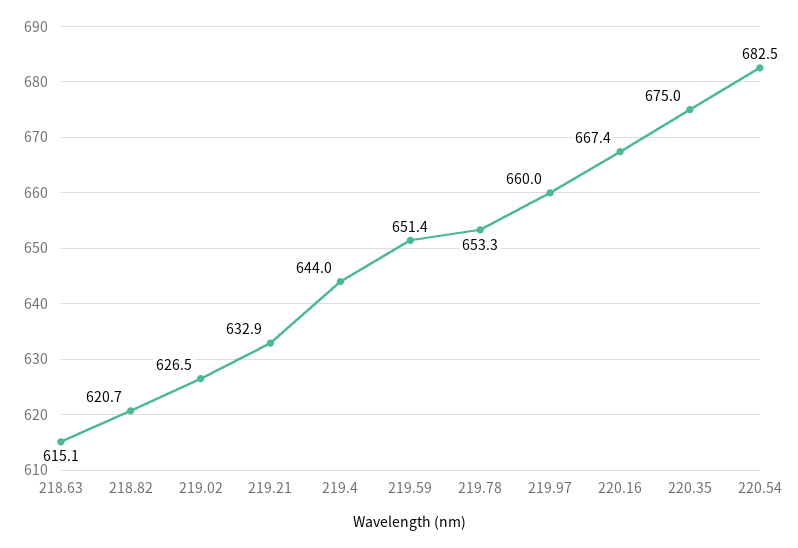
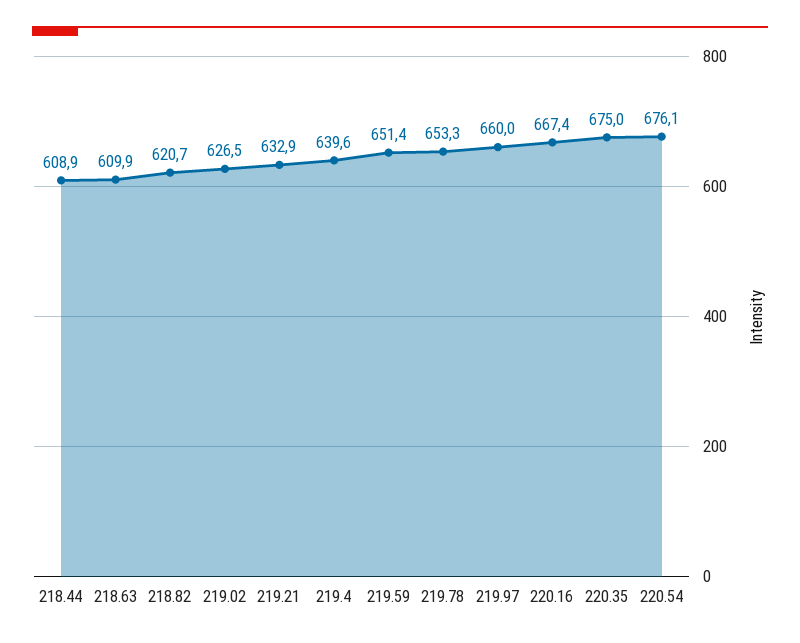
  {
-   "218.63": 615.1,
+   "218.63": 609.9,
    "218.82": 620.7,
    "219.02": 626.5,
    "219.21": 632.9,
-   "219.4": 644,
+   "219.4": 639.6,
    "219.59": 651.4,
    "219.78": 653.3,
    "219.97": 660,
    "220.16": 667.4,
    "220.35": 675,
-   "220.54": 682.5
+   "220.54": 676.1,
+   "218.44": 608.9
  }

